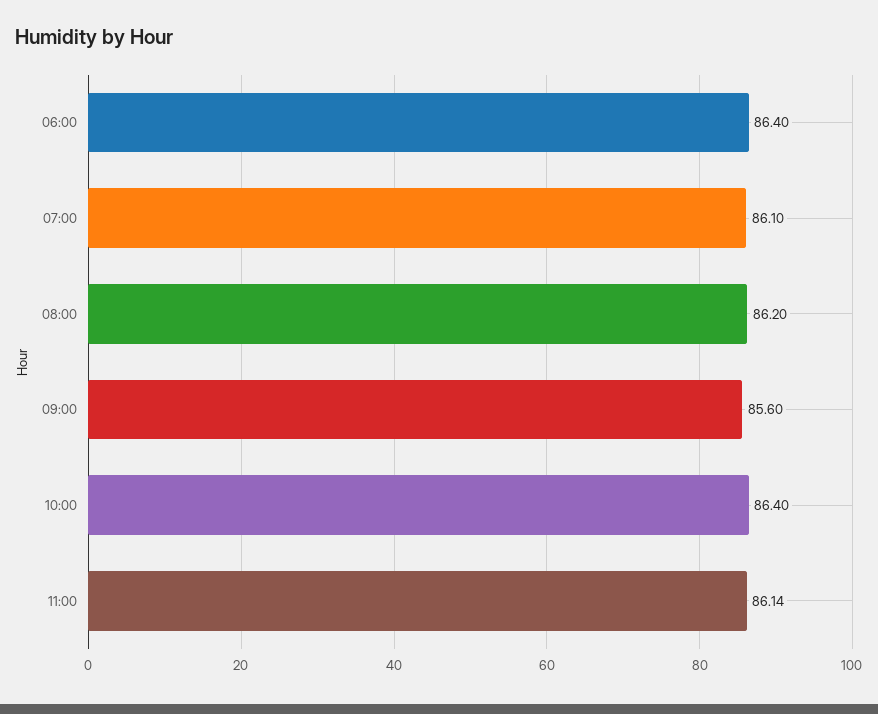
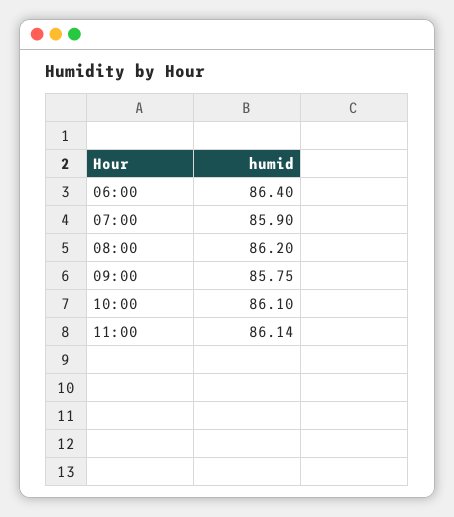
  {
    "06:00": 86.4,
-   "07:00": 86.1,
+   "07:00": 85.9,
    "08:00": 86.2,
-   "09:00": 85.6,
+   "09:00": 85.75,
-   "10:00": 86.4,
+   "10:00": 86.1,
    "11:00": 86.14
  }

